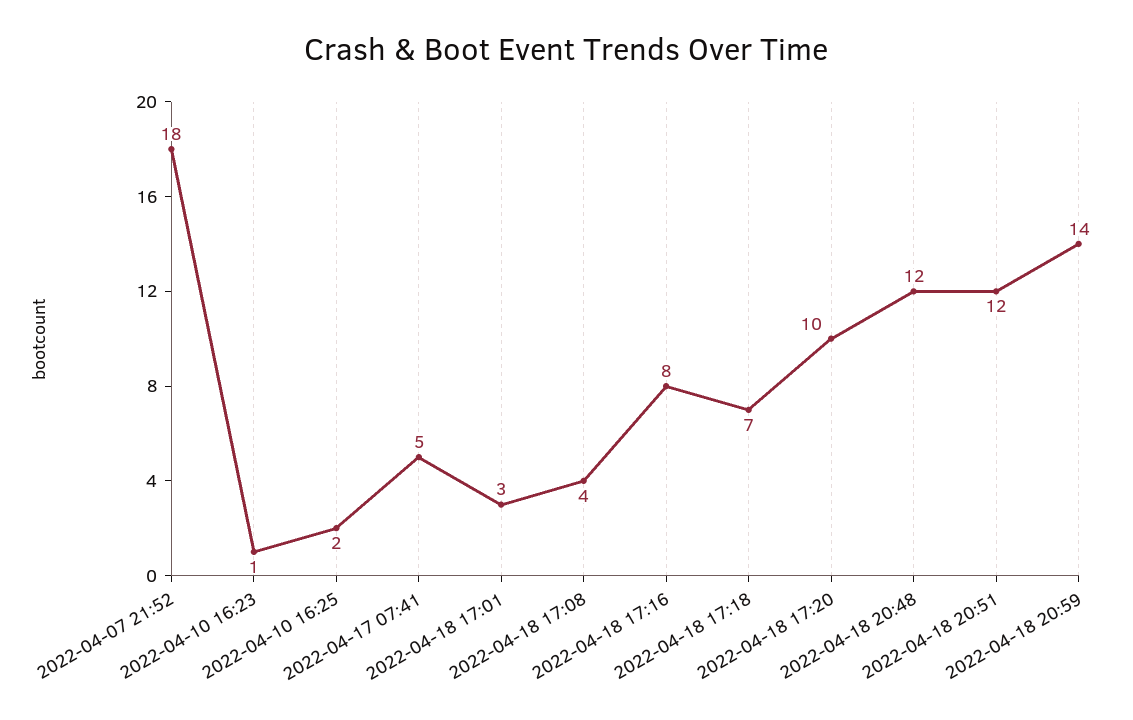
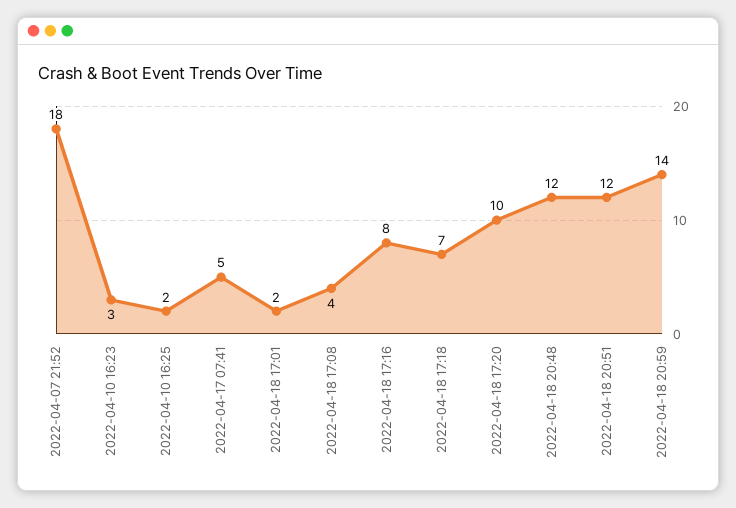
  {
    "2022-04-07 21:52": 18,
-   "2022-04-10 16:23": 1,
+   "2022-04-10 16:23": 3,
    "2022-04-10 16:25": 2,
    "2022-04-17 07:41": 5,
-   "2022-04-18 17:01": 3,
+   "2022-04-18 17:01": 2,
    "2022-04-18 17:08": 4,
    "2022-04-18 17:16": 8,
    "2022-04-18 17:18": 7,
    "2022-04-18 17:20": 10,
    "2022-04-18 20:48": 12,
    "2022-04-18 20:51": 12,
    "2022-04-18 20:59": 14
  }

